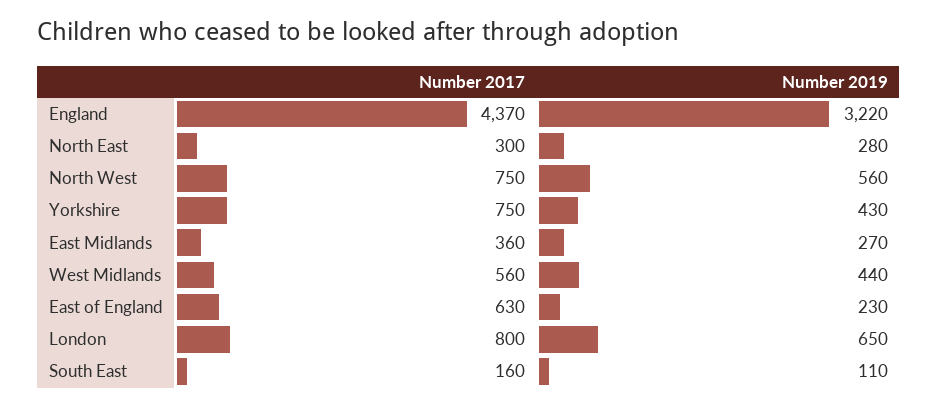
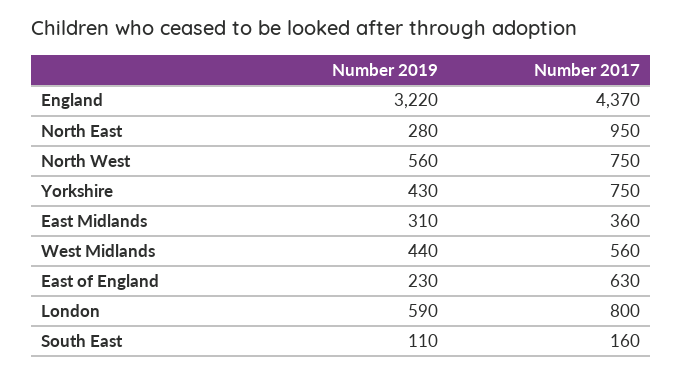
  {
    "Number 2017": {
      "England": 4370,
-     "North East": 300,
+     "North East": 950,
      "North West": 750,
      "Yorkshire": 750,
      "East Midlands": 360,
      "West Midlands": 560,
      "East of England": 630,
      "London": 800,
      "South East": 160
    },
    "Number 2019": {
      "England": 3220,
      "North East": 280,
      "North West": 560,
      "Yorkshire": 430,
-     "East Midlands": 270,
+     "East Midlands": 310,
      "West Midlands": 440,
      "East of England": 230,
-     "London": 650,
+     "London": 590,
      "South East": 110
    }
  }

